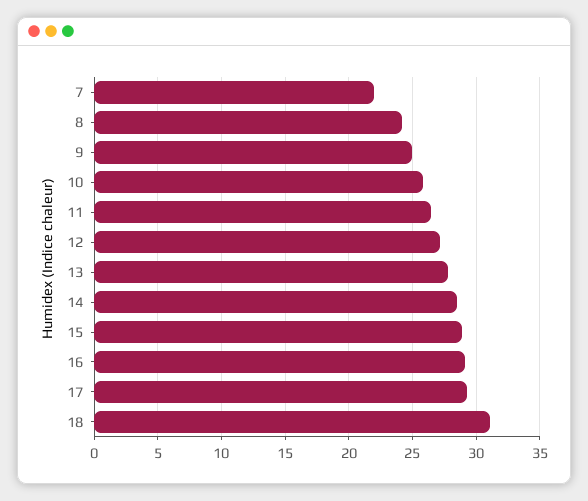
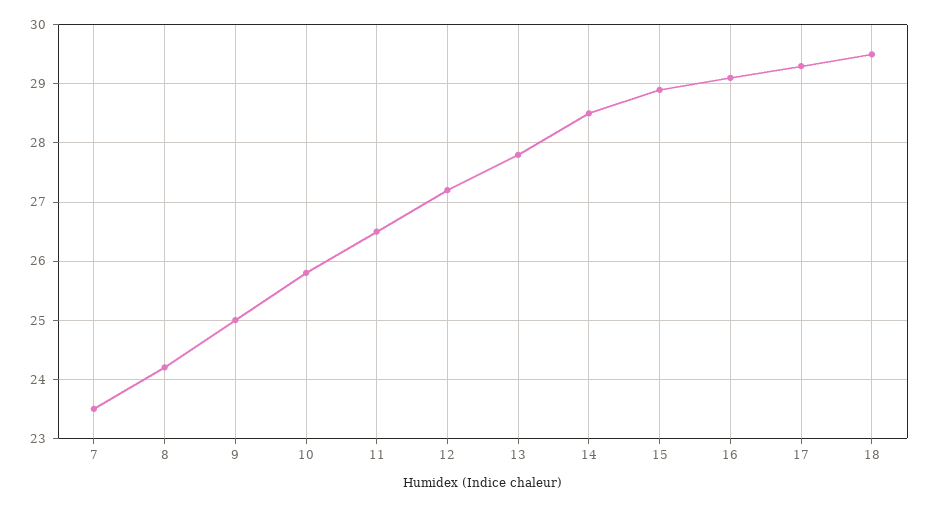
  {
-   "7": 22,
+   "7": 23.5,
    "8": 24,
    "9": 25,
    "10": 26,
    "11": 26.5,
    "12": 27,
    "13": 28,
    "14": 28.5,
    "15": 29,
    "16": 29,
    "17": 29.5,
-   "18": 31
+   "18": 29.5
  }

